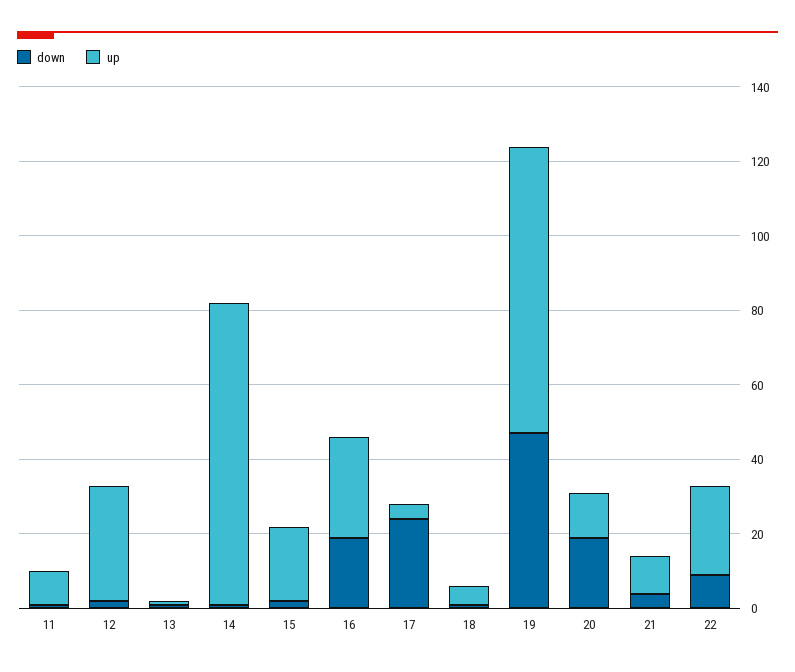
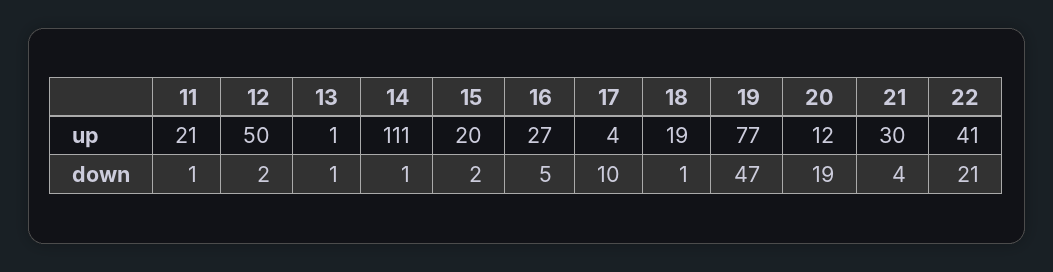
  {
    "down": {
      "11": 1,
      "12": 2,
      "13": 1,
      "14": 1,
      "15": 2,
-     "16": 20,
+     "16": 5,
-     "17": 25,
+     "17": 10,
      "18": 1,
      "19": 47,
      "20": 19,
      "21": 4,
-     "22": 10
+     "22": 21
    },
    "up": {
-     "11": 10,
+     "11": 21,
-     "12": 30,
+     "12": 50,
      "13": 1,
-     "14": 80,
+     "14": 111,
      "15": 20,
      "16": 27,
      "17": 4,
-     "18": 5,
+     "18": 19,
      "19": 77,
      "20": 12,
-     "21": 10,
+     "21": 30,
-     "22": 25
+     "22": 41
    }
  }

